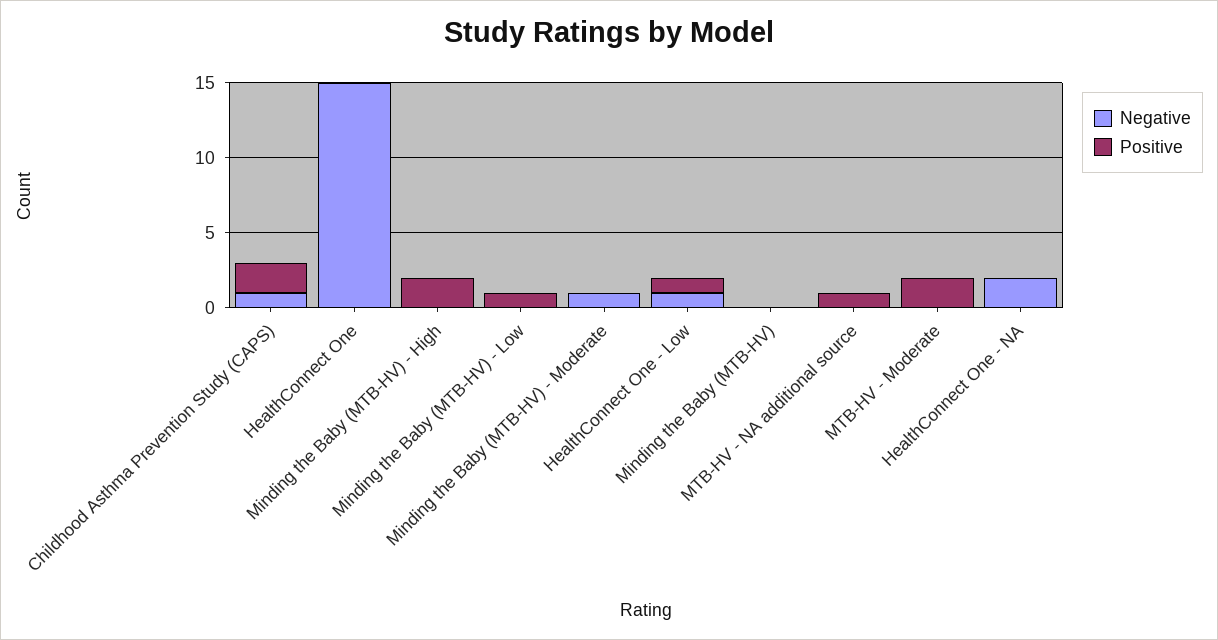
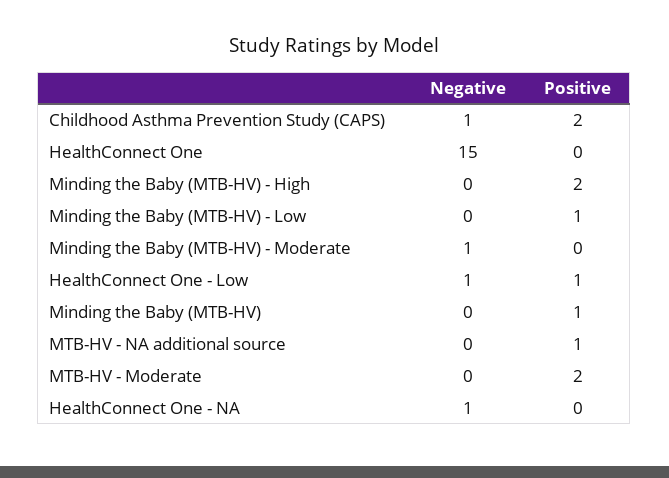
  {
    "Negative": {
      "Childhood Asthma Prevention Study (CAPS)": 1,
      "HealthConnect One": 15,
      "Minding the Baby (MTB-HV) - High": 0,
      "Minding the Baby (MTB-HV) - Low": 0,
      "Minding the Baby (MTB-HV) - Moderate": 1,
      "HealthConnect One - Low": 1,
      "Minding the Baby (MTB-HV)": 0,
      "MTB-HV - NA additional source": 0,
      "MTB-HV - Moderate": 0,
-     "HealthConnect One - NA": 2
+     "HealthConnect One - NA": 1
    },
    "Positive": {
      "Childhood Asthma Prevention Study (CAPS)": 2,
      "HealthConnect One": 0,
      "Minding the Baby (MTB-HV) - High": 2,
      "Minding the Baby (MTB-HV) - Low": 1,
      "Minding the Baby (MTB-HV) - Moderate": 0,
      "HealthConnect One - Low": 1,
-     "Minding the Baby (MTB-HV)": 0,
+     "Minding the Baby (MTB-HV)": 1,
      "MTB-HV - NA additional source": 1,
      "MTB-HV - Moderate": 2,
      "HealthConnect One - NA": 0
    }
  }

